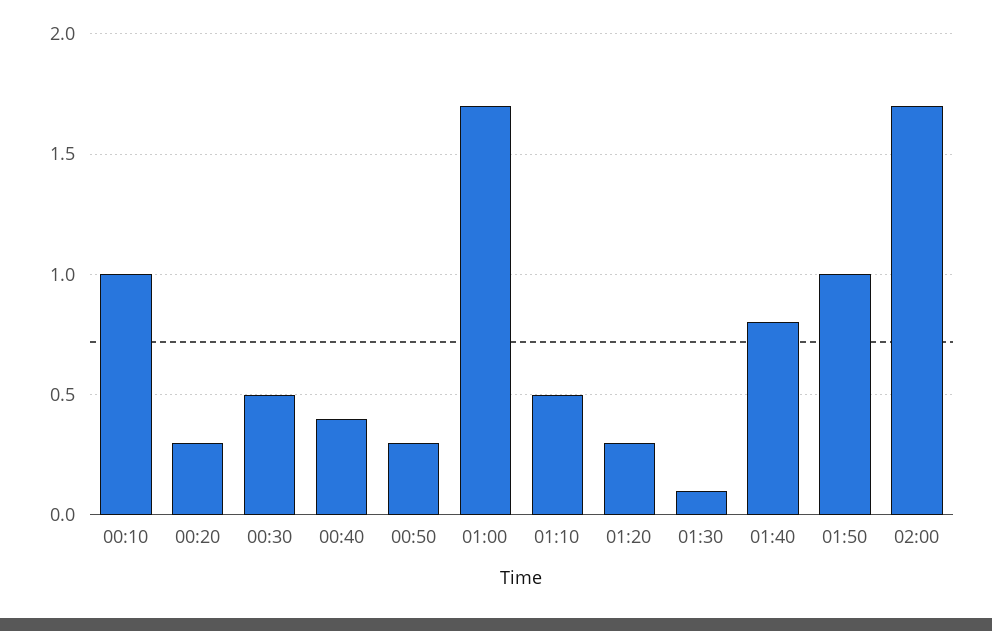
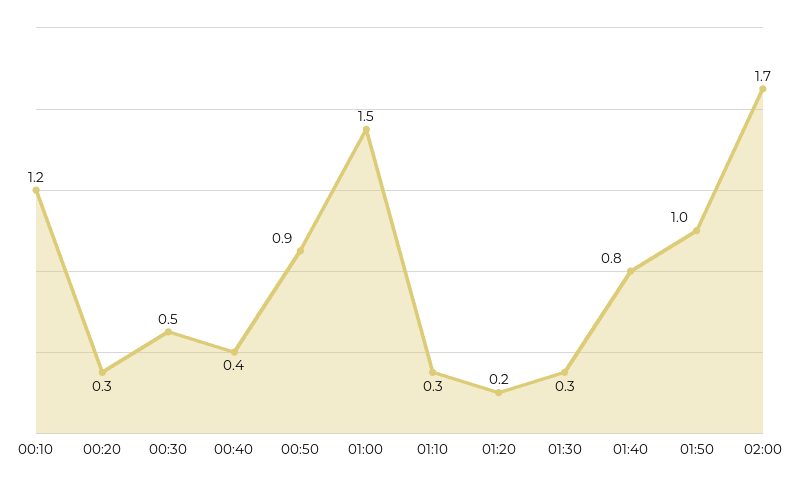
  {
-   "00:10": 1,
+   "00:10": 1.2,
    "00:20": 0.3,
    "00:30": 0.5,
    "00:40": 0.4,
-   "00:50": 0.3,
+   "00:50": 0.9,
-   "01:00": 1.7,
+   "01:00": 1.5,
-   "01:10": 0.5,
+   "01:10": 0.3,
-   "01:20": 0.3,
+   "01:20": 0.2,
-   "01:30": 0.1,
+   "01:30": 0.3,
    "01:40": 0.8,
    "01:50": 1,
    "02:00": 1.7
  }

